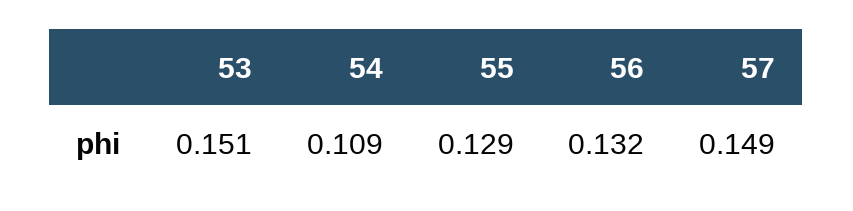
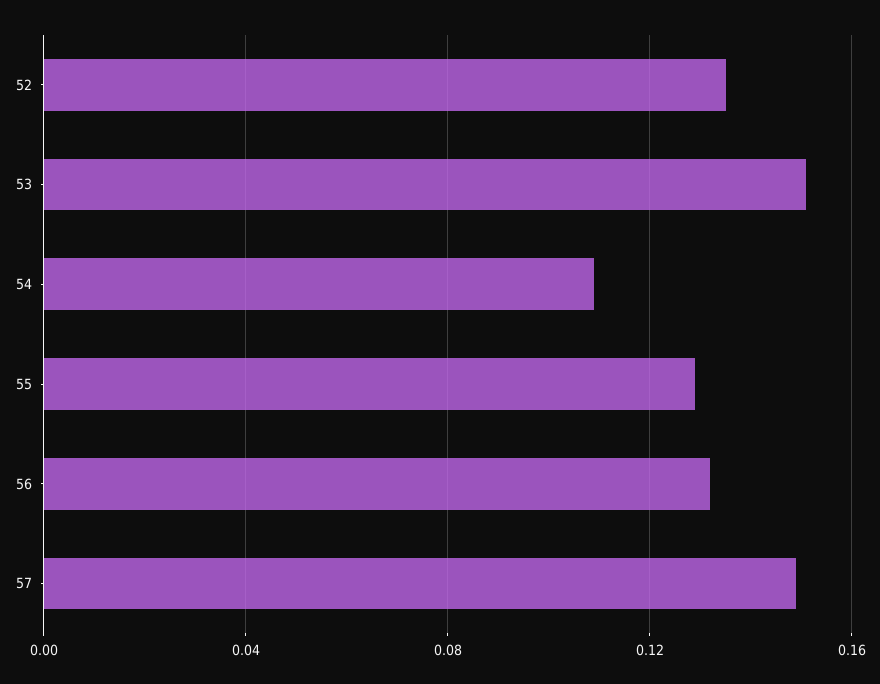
  {
    "53": 0.151,
    "54": 0.109,
    "55": 0.129,
    "56": 0.132,
-   "57": 0.149
+   "57": 0.149,
+   "52": 0.135
  }

